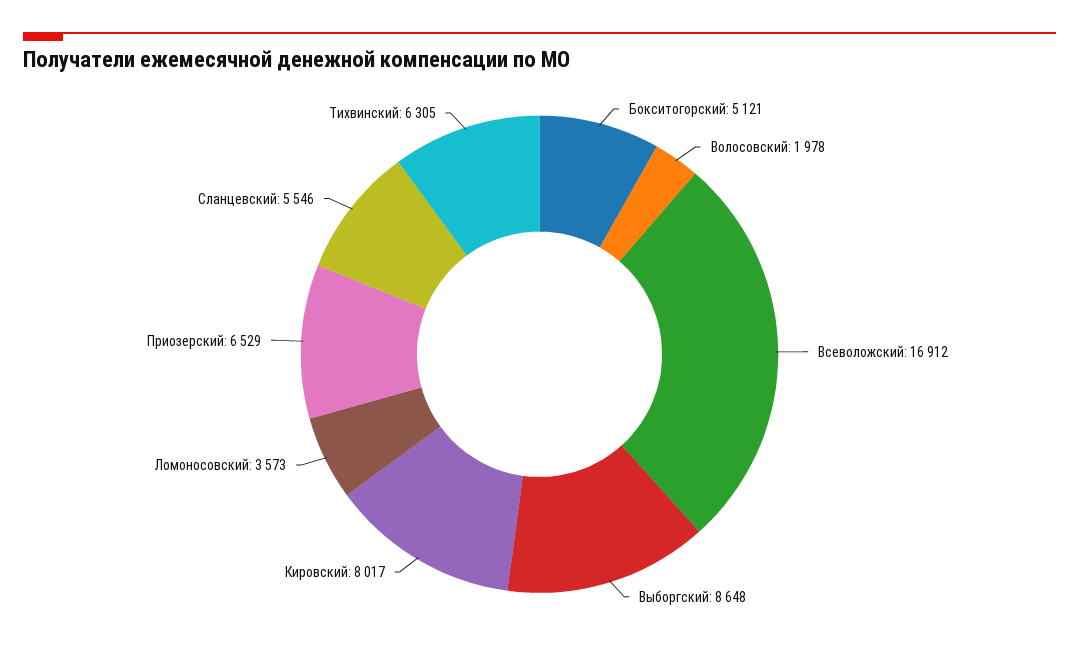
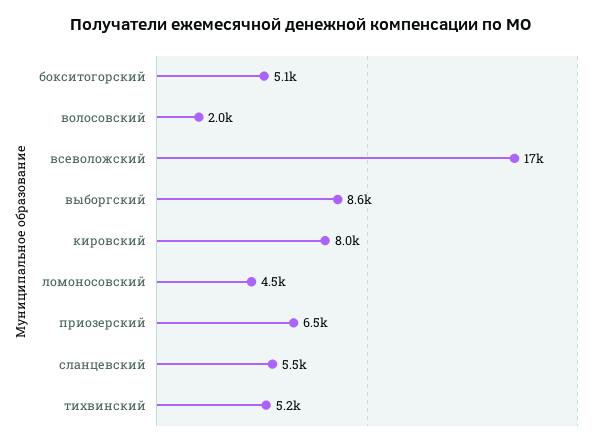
  {
    "Бокситогорский": 5121,
    "Волосовский": 1978,
    "Всеволожский": 16912,
    "Выборгский": 8648,
    "Кировский": 8017,
-   "Ломоносовский": 3573,
+   "Ломоносовский": 4500,
    "Приозерский": 6529,
    "Сланцевский": 5546,
-   "Тихвинский": 6305
+   "Тихвинский": 5200
  }

